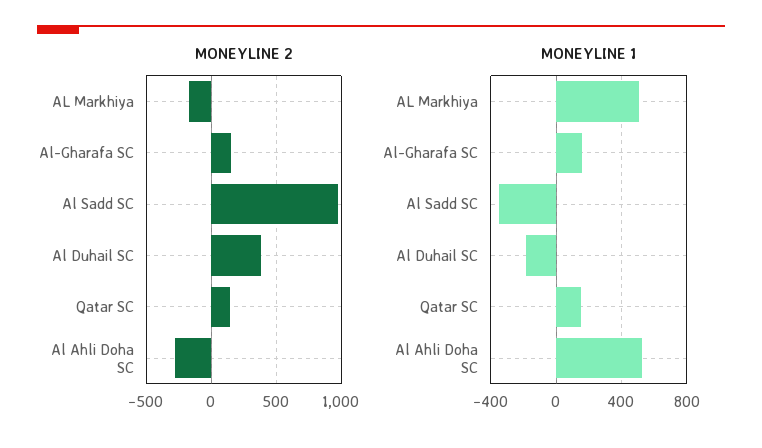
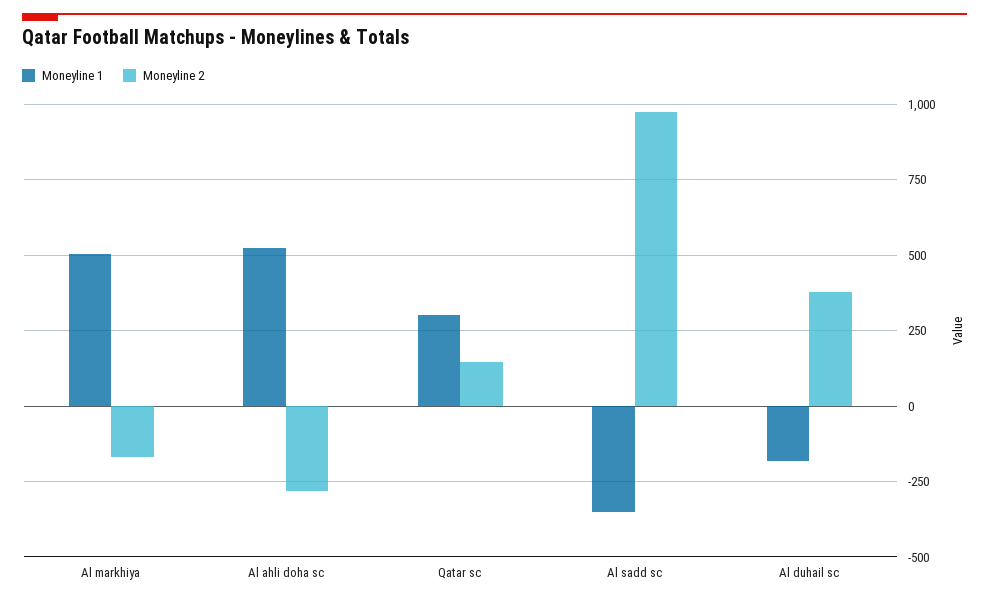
  {
    "MONEYLINE 2": {
      "AL Markhiya": -175,
-     "Al-Gharafa SC": 150,
      "Al Sadd SC": 975,
      "Al Duhail SC": 375,
      "Qatar SC": 150,
      "Al Ahli Doha SC": -275
    },
    "MONEYLINE 1": {
      "AL Markhiya": 500,
-     "Al-Gharafa SC": 150,
      "Al Sadd SC": -350,
      "Al Duhail SC": -175,
-     "Qatar SC": 150,
+     "Qatar SC": 300,
      "Al Ahli Doha SC": 525
    }
  }

